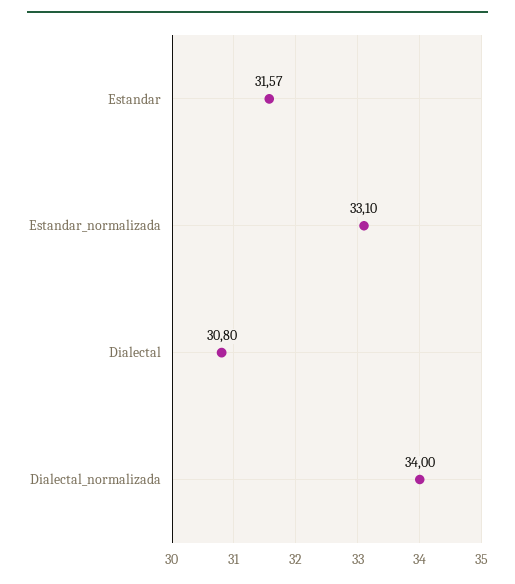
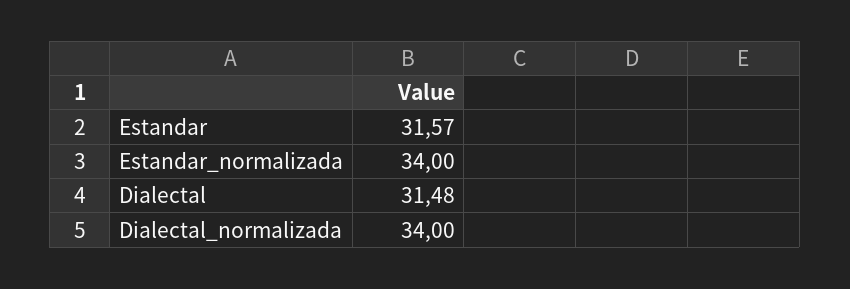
  {
    "Estandar": 31.57,
-   "Estandar_normalizada": 33.1,
+   "Estandar_normalizada": 34,
-   "Dialectal": 30.8,
+   "Dialectal": 31.48,
    "Dialectal_normalizada": 34
  }

